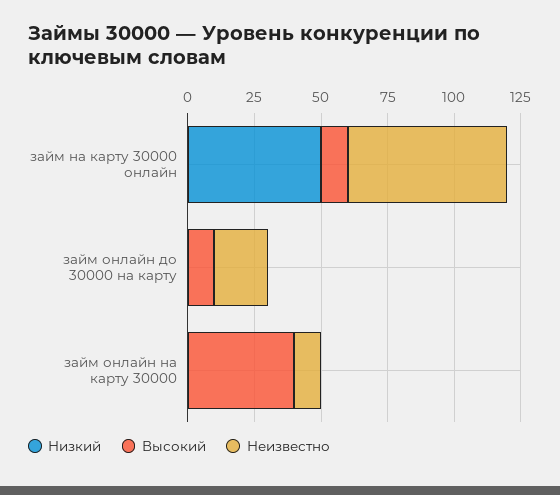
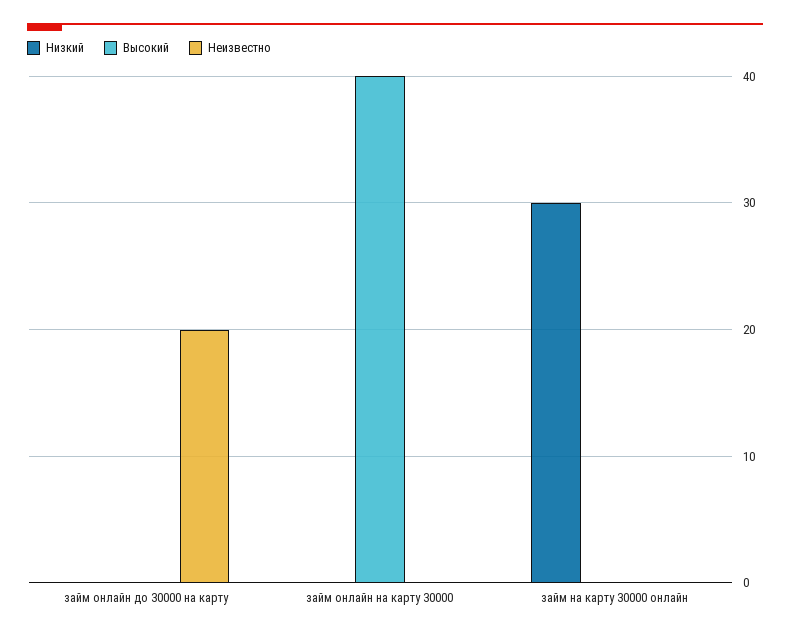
  {
    "Низкий": {
-     "займ на карту 30000 онлайн": 50,
+     "займ на карту 30000 онлайн": 30,
      "займ онлайн до 30000 на карту": 0,
      "займ онлайн на карту 30000": 0
    },
    "Высокий": {
-     "займ на карту 30000 онлайн": 10,
+     "займ на карту 30000 онлайн": 0,
-     "займ онлайн до 30000 на карту": 10,
+     "займ онлайн до 30000 на карту": 0,
      "займ онлайн на карту 30000": 40
    },
    "Неизвестно": {
-     "займ на карту 30000 онлайн": 60,
+     "займ на карту 30000 онлайн": 0,
      "займ онлайн до 30000 на карту": 20,
-     "займ онлайн на карту 30000": 10
+     "займ онлайн на карту 30000": 0
    }
  }

